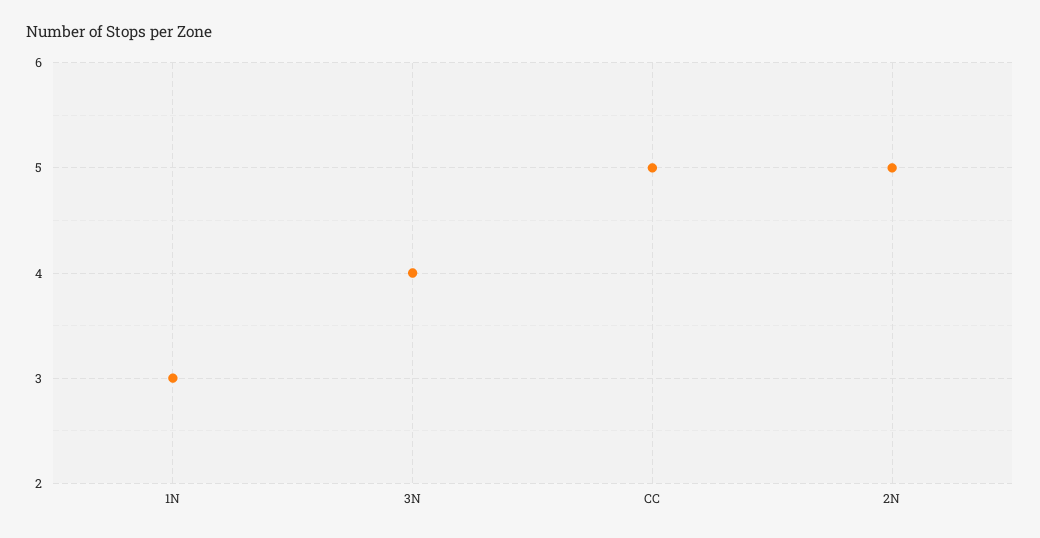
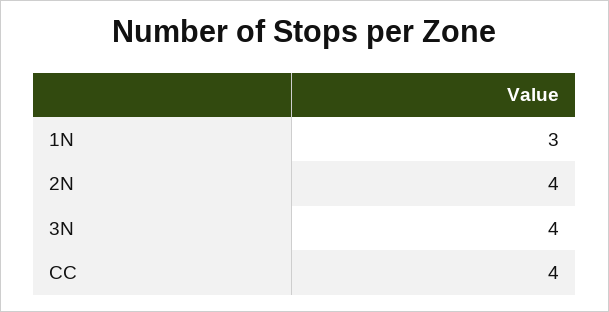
  {
    "1N": 3,
    "3N": 4,
-   "CC": 5,
+   "CC": 4,
-   "2N": 5
+   "2N": 4
  }

